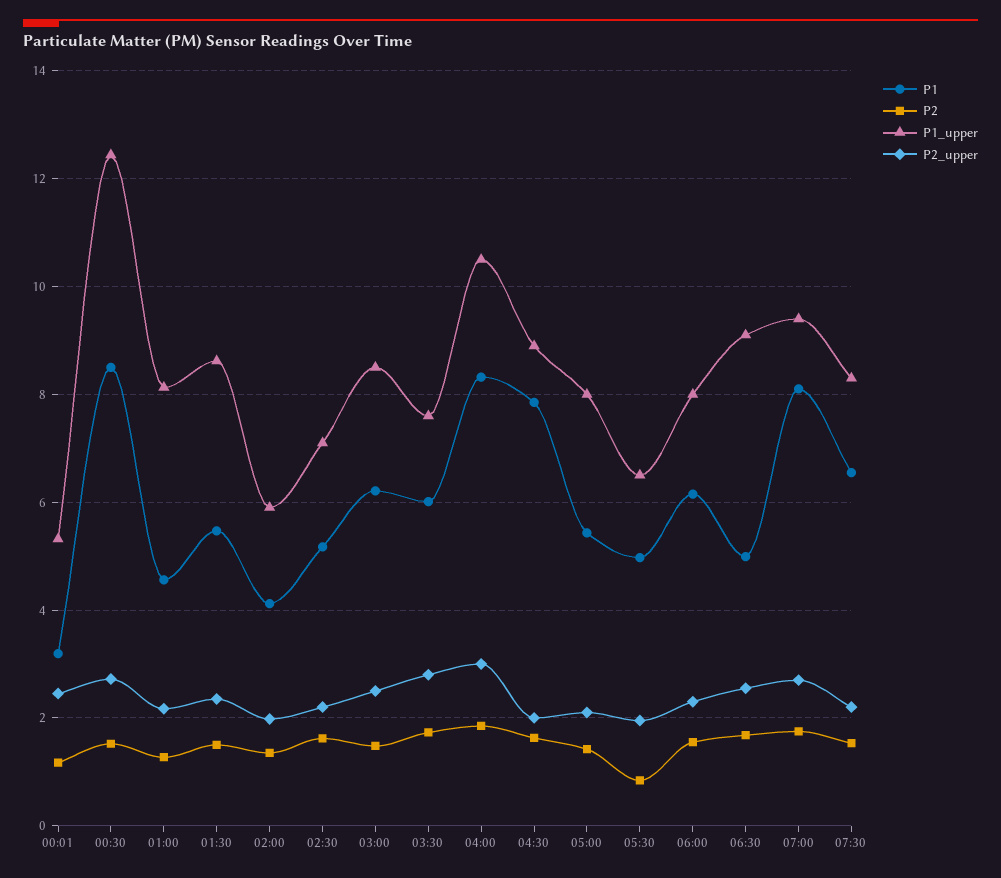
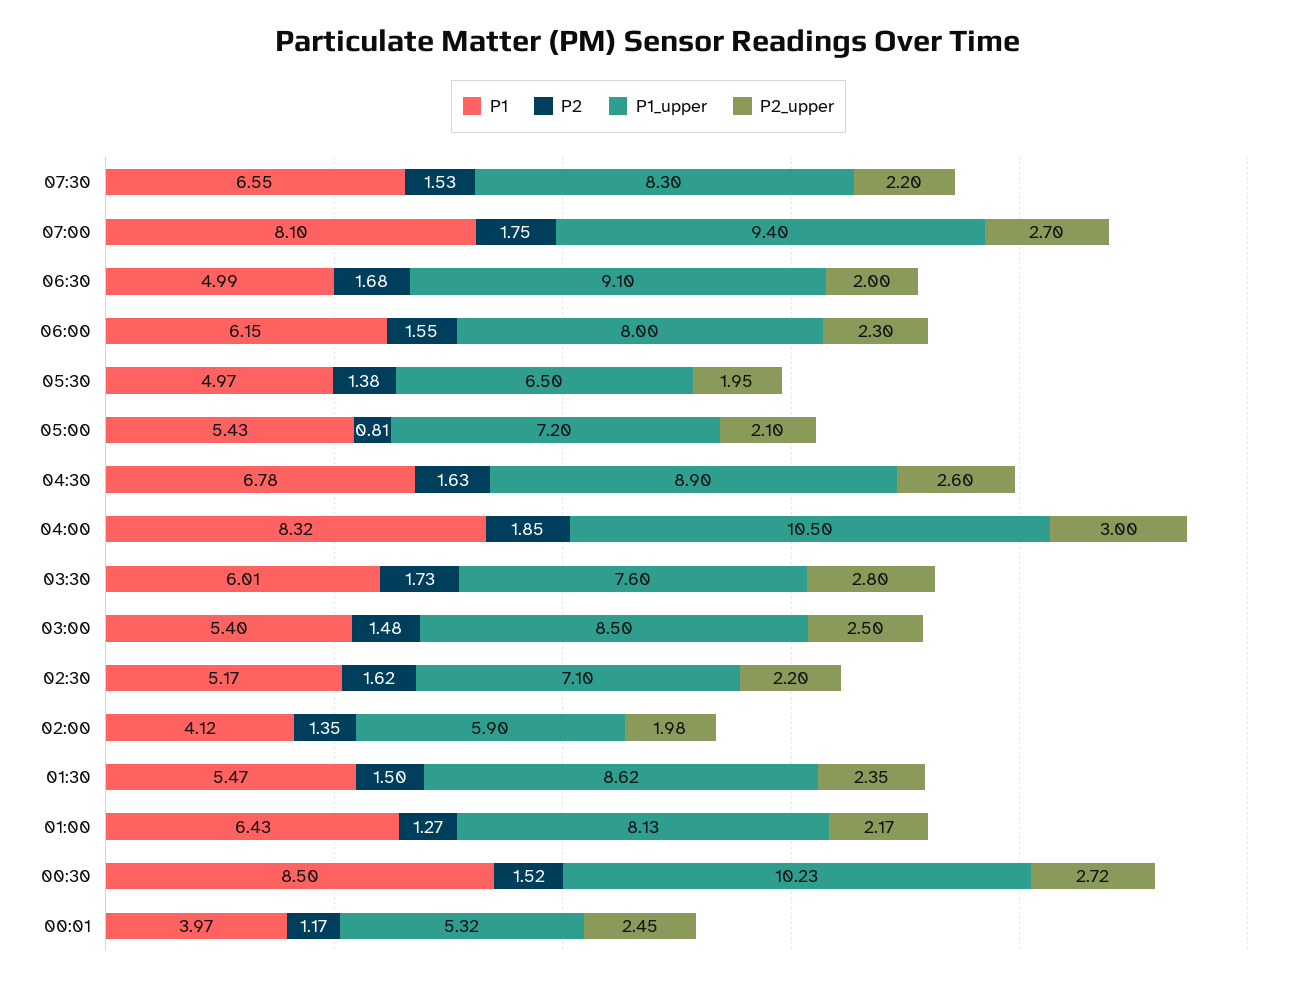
  {
    "P1": {
-     "00:01": 3.2,
+     "00:01": 3.97,
      "00:30": 8.5,
-     "01:00": 4.6,
+     "01:00": 6.43,
      "01:30": 5.47,
      "02:00": 4.12,
      "02:30": 5.17,
-     "03:00": 6.2,
+     "03:00": 5.4,
      "03:30": 6.01,
      "04:00": 8.32,
-     "04:30": 7.8,
+     "04:30": 6.78,
      "05:00": 5.43,
      "05:30": 4.97,
      "06:00": 6.15,
      "06:30": 4.99,
      "07:00": 8.1,
      "07:30": 6.55
    },
    "P2": {
      "00:01": 1.17,
      "00:30": 1.52,
      "01:00": 1.27,
      "01:30": 1.5,
      "02:00": 1.35,
      "02:30": 1.62,
      "03:00": 1.48,
      "03:30": 1.73,
      "04:00": 1.85,
      "04:30": 1.63,
-     "05:00": 1.4,
+     "05:00": 0.81,
-     "05:30": 0.8,
+     "05:30": 1.38,
      "06:00": 1.55,
      "06:30": 1.68,
      "07:00": 1.75,
      "07:30": 1.53
    },
    "P1_upper": {
      "00:01": 5.32,
-     "00:30": 12.4,
+     "00:30": 10.23,
      "01:00": 8.13,
      "01:30": 8.62,
      "02:00": 5.9,
      "02:30": 7.1,
      "03:00": 8.5,
      "03:30": 7.6,
      "04:00": 10.5,
      "04:30": 8.9,
-     "05:00": 8,
+     "05:00": 7.2,
      "05:30": 6.5,
      "06:00": 8,
      "06:30": 9.1,
      "07:00": 9.4,
      "07:30": 8.3
    },
    "P2_upper": {
      "00:01": 2.45,
      "00:30": 2.72,
      "01:00": 2.17,
      "01:30": 2.35,
      "02:00": 1.98,
      "02:30": 2.2,
      "03:00": 2.5,
      "03:30": 2.8,
      "04:00": 3,
-     "04:30": 2,
+     "04:30": 2.6,
      "05:00": 2.1,
      "05:30": 1.95,
      "06:00": 2.3,
-     "06:30": 2.6,
+     "06:30": 2,
      "07:00": 2.7,
      "07:30": 2.2
    }
  }

